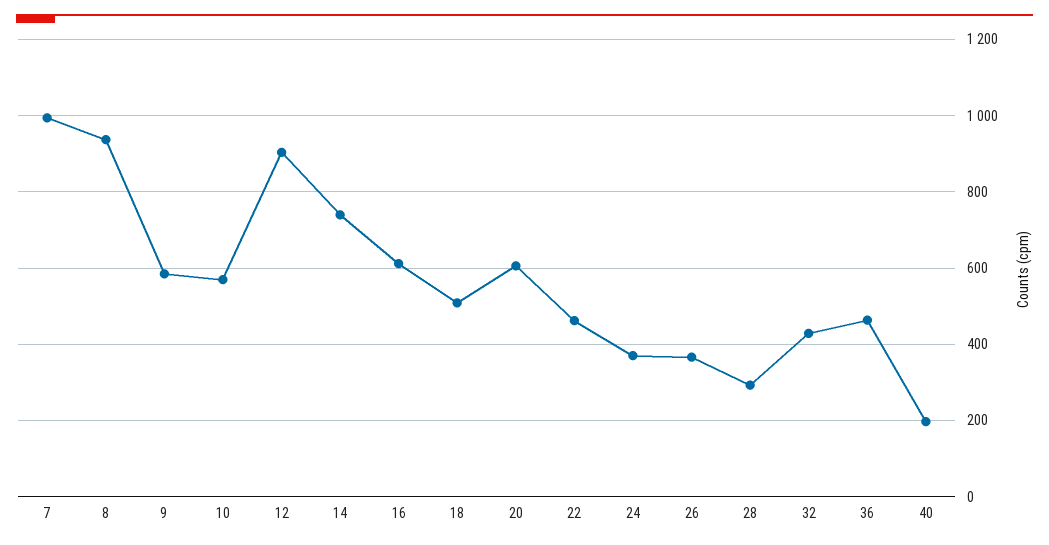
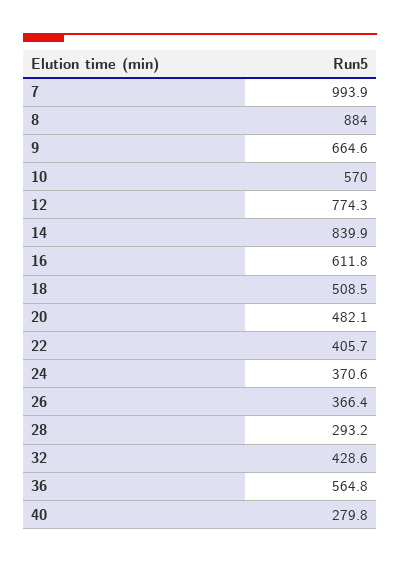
  {
    "7": 993.9,
-   "8": 940,
+   "8": 884,
-   "9": 580,
+   "9": 664.6,
    "10": 570,
-   "12": 900,
+   "12": 774.3,
-   "14": 740,
+   "14": 839.9,
    "16": 611.8,
    "18": 508.5,
-   "20": 600,
+   "20": 482.1,
-   "22": 460,
+   "22": 405.7,
    "24": 370.6,
    "26": 366.4,
    "28": 293.2,
    "32": 428.6,
-   "36": 460,
+   "36": 564.8,
-   "40": 200
+   "40": 279.8
  }

